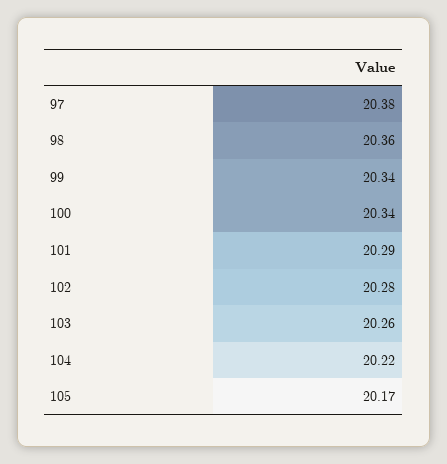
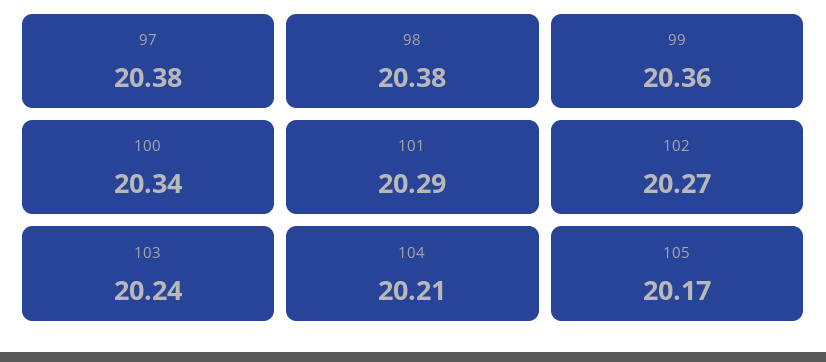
  {
    "97": 20.38,
-   "98": 20.36,
+   "98": 20.38,
-   "99": 20.34,
+   "99": 20.36,
    "100": 20.34,
    "101": 20.29,
-   "102": 20.28,
+   "102": 20.27,
-   "103": 20.26,
+   "103": 20.24,
-   "104": 20.22,
+   "104": 20.21,
    "105": 20.17
  }

